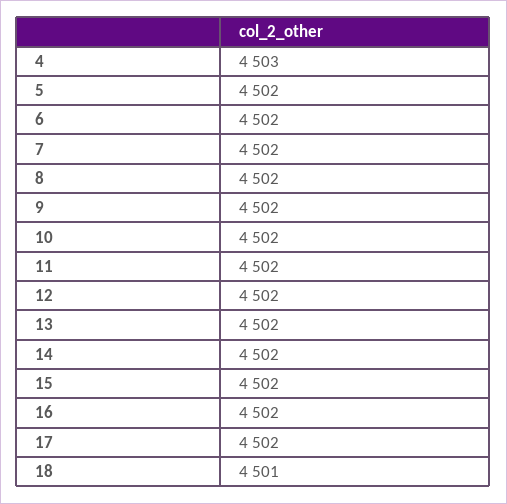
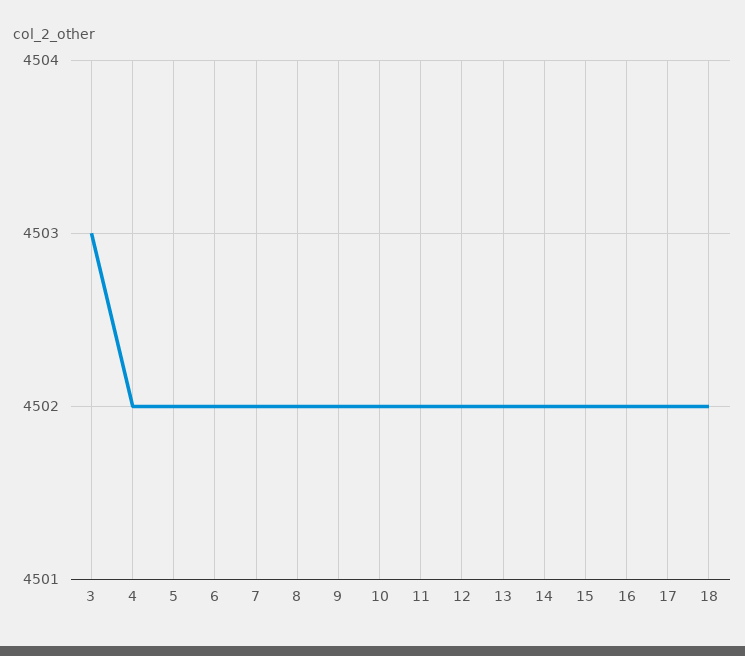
  {
-   "4": 4503,
+   "4": 4502,
    "5": 4502,
    "6": 4502,
    "7": 4502,
    "8": 4502,
    "9": 4502,
    "10": 4502,
    "11": 4502,
    "12": 4502,
    "13": 4502,
    "14": 4502,
    "15": 4502,
    "16": 4502,
    "17": 4502,
-   "18": 4501
+   "18": 4502,
+   "3": 4503
  }

